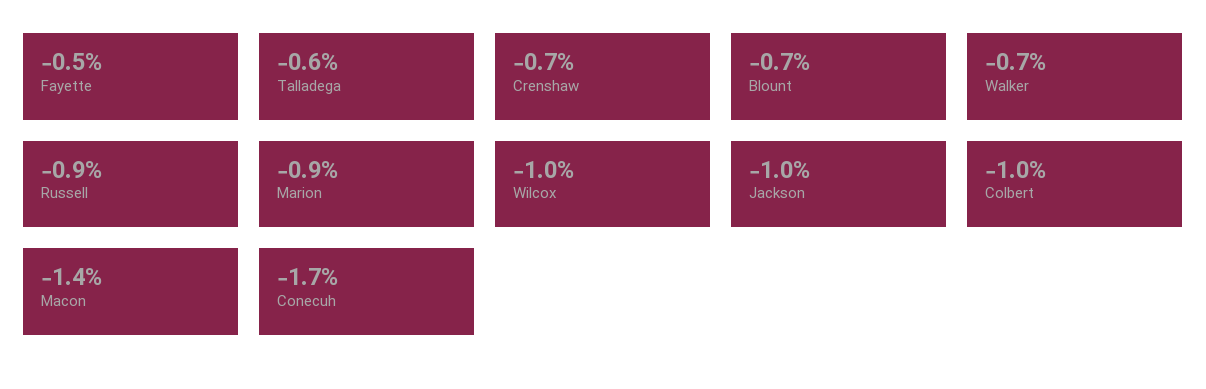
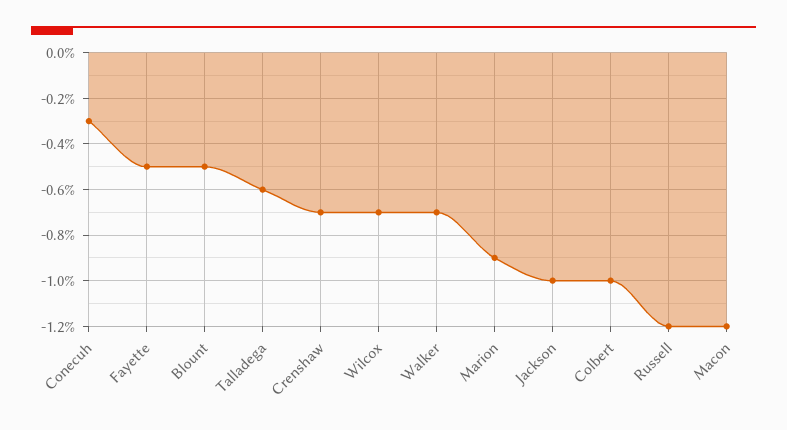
  {
    "Fayette": -0.5,
    "Talladega": -0.6,
    "Crenshaw": -0.7,
-   "Blount": -0.7,
+   "Blount": -0.5,
    "Walker": -0.7,
-   "Russell": -0.9,
+   "Russell": -1.2,
    "Marion": -0.9,
-   "Wilcox": -1,
+   "Wilcox": -0.7,
    "Jackson": -1,
    "Colbert": -1,
-   "Macon": -1.4,
+   "Macon": -1.2,
-   "Conecuh": -1.7
+   "Conecuh": -0.3
  }

